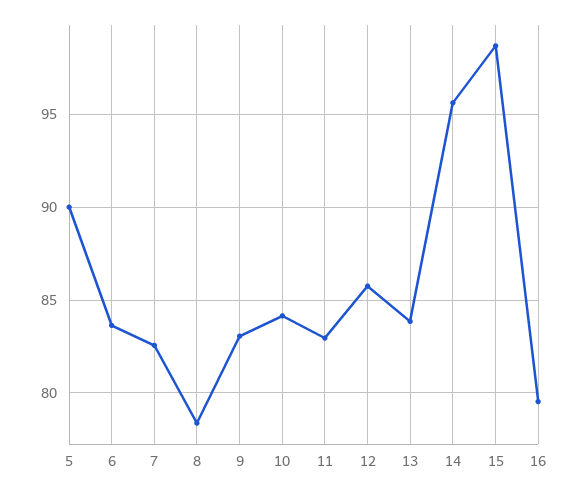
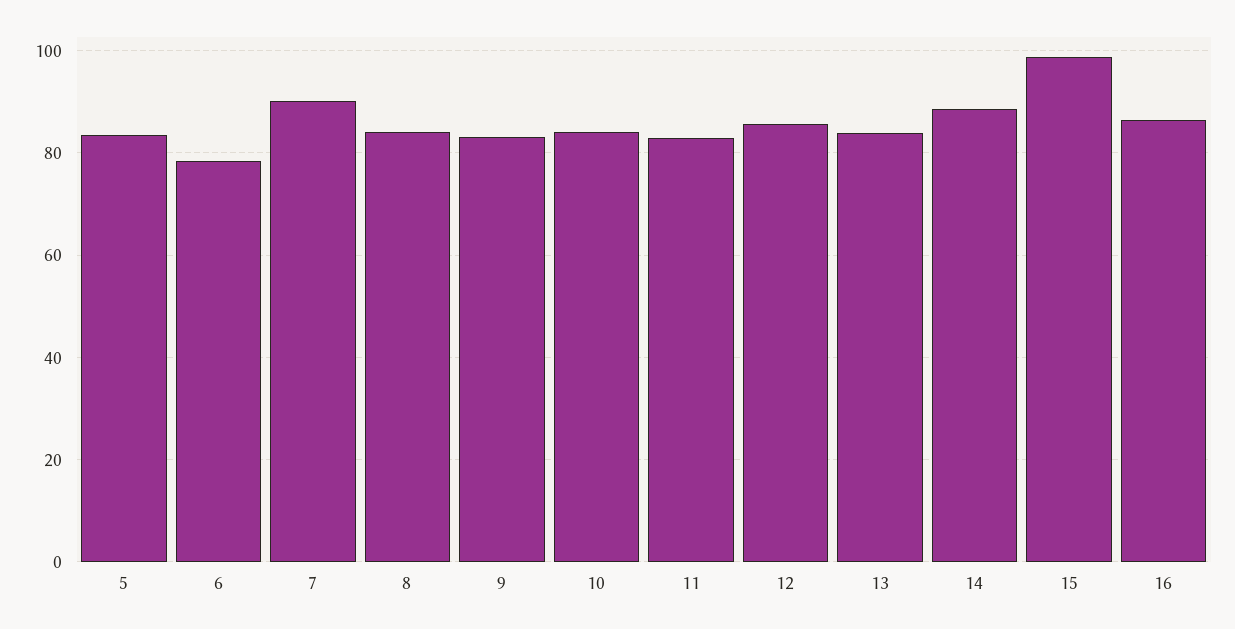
  {
-   "5": 90,
+   "5": 84,
-   "6": 83.5,
+   "6": 78,
-   "7": 82.5,
+   "7": 90,
-   "8": 78.5,
+   "8": 84,
    "9": 83,
    "10": 84,
    "11": 83,
    "12": 86,
    "13": 84,
-   "14": 95.5,
+   "14": 88,
    "15": 98.5,
-   "16": 79.5
+   "16": 86
  }

